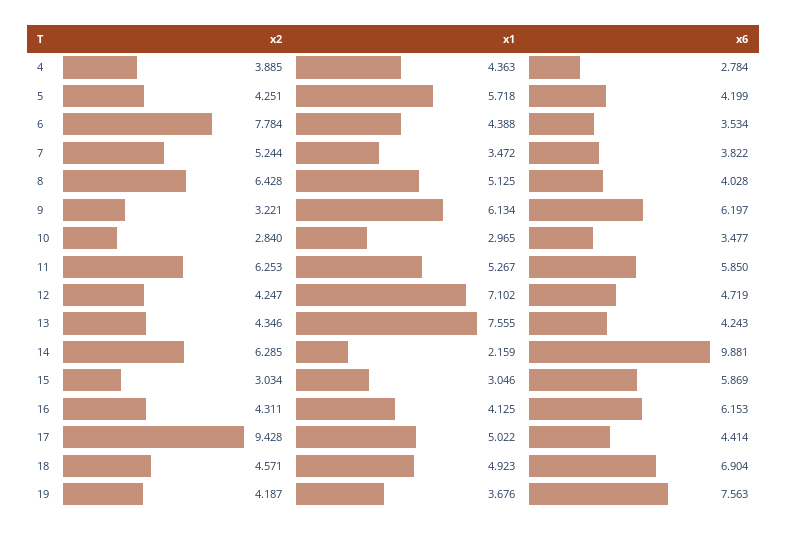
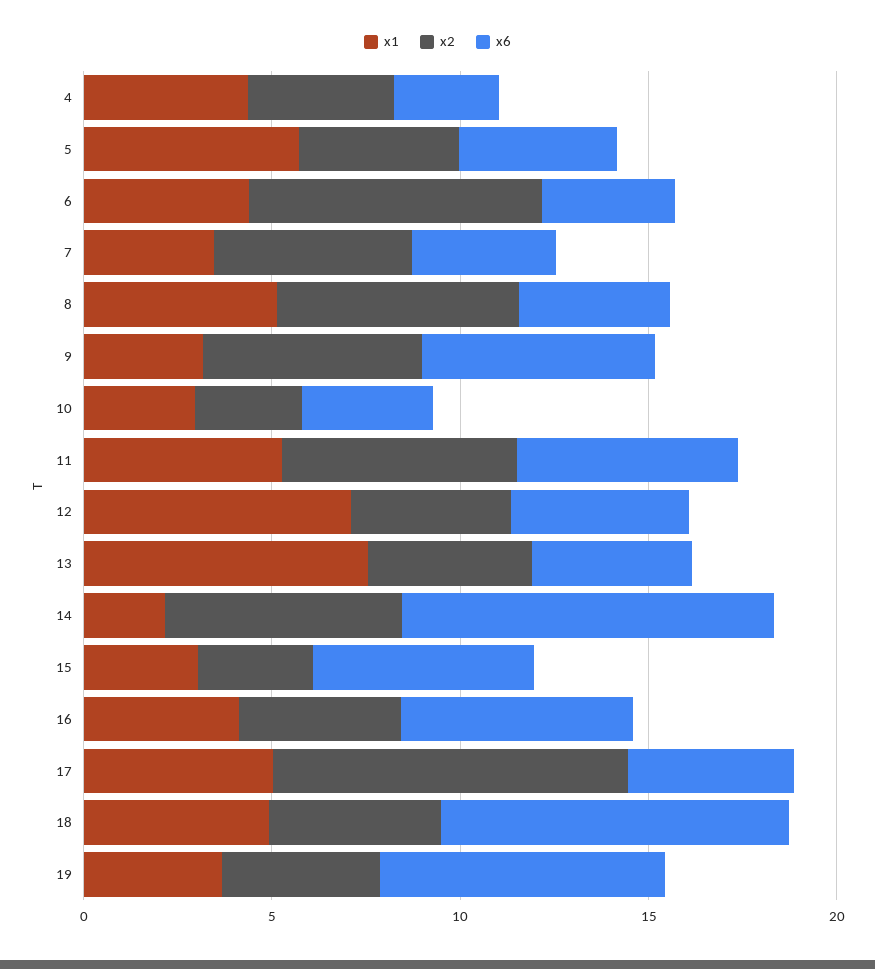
  {
    "x2": {
      "4": 3.885,
      "5": 4.251,
      "6": 7.784,
      "7": 5.244,
      "8": 6.428,
-     "9": 3.221,
+     "9": 6,
      "10": 2.84,
      "11": 6.253,
      "12": 4.247,
      "13": 4.346,
      "14": 6.285,
      "15": 3.034,
      "16": 4.311,
      "17": 9.428,
      "18": 4.571,
      "19": 4.187
    },
    "x1": {
      "4": 4.363,
      "5": 5.718,
      "6": 4.388,
      "7": 3.472,
      "8": 5.125,
-     "9": 6.134,
+     "9": 3,
      "10": 2.965,
      "11": 5.267,
      "12": 7.102,
      "13": 7.555,
      "14": 2.159,
      "15": 3.046,
      "16": 4.125,
      "17": 5.022,
      "18": 4.923,
      "19": 3.676
    },
    "x6": {
      "4": 2.784,
      "5": 4.199,
      "6": 3.534,
      "7": 3.822,
      "8": 4.028,
      "9": 6.197,
      "10": 3.477,
      "11": 5.85,
      "12": 4.719,
      "13": 4.243,
      "14": 9.881,
      "15": 5.869,
      "16": 6.153,
      "17": 4.414,
-     "18": 6.904,
+     "18": 9,
      "19": 7.563
    }
  }

